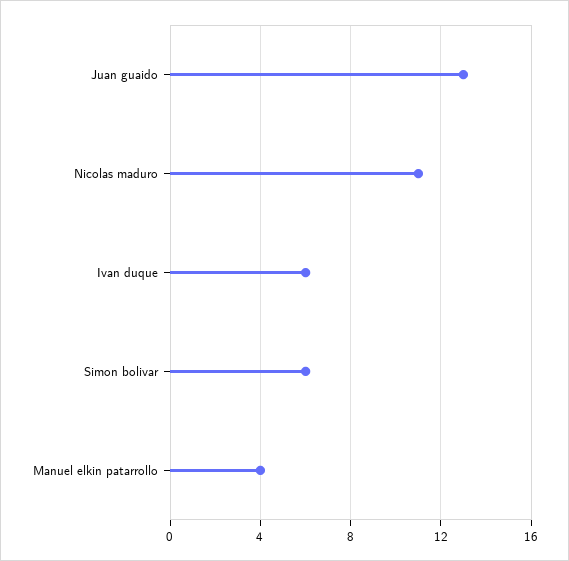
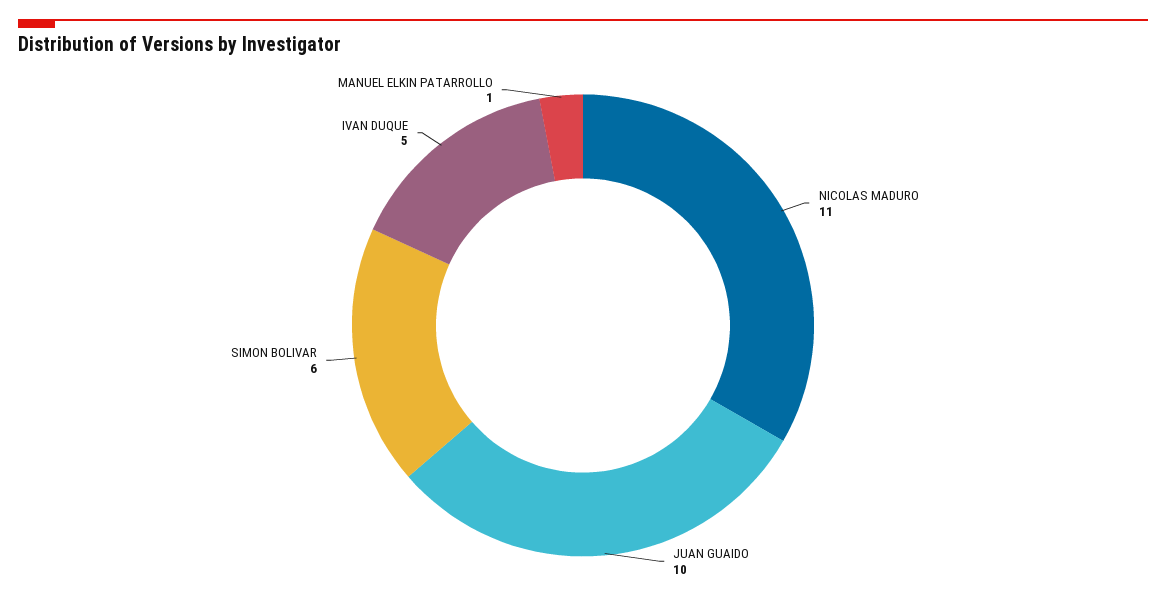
  {
-   "Juan guaido": 13,
+   "Juan guaido": 10,
    "Nicolas maduro": 11,
-   "Ivan duque": 6,
+   "Ivan duque": 5,
    "Simon bolivar": 6,
-   "Manuel elkin patarrollo": 4
+   "Manuel elkin patarrollo": 1
  }

